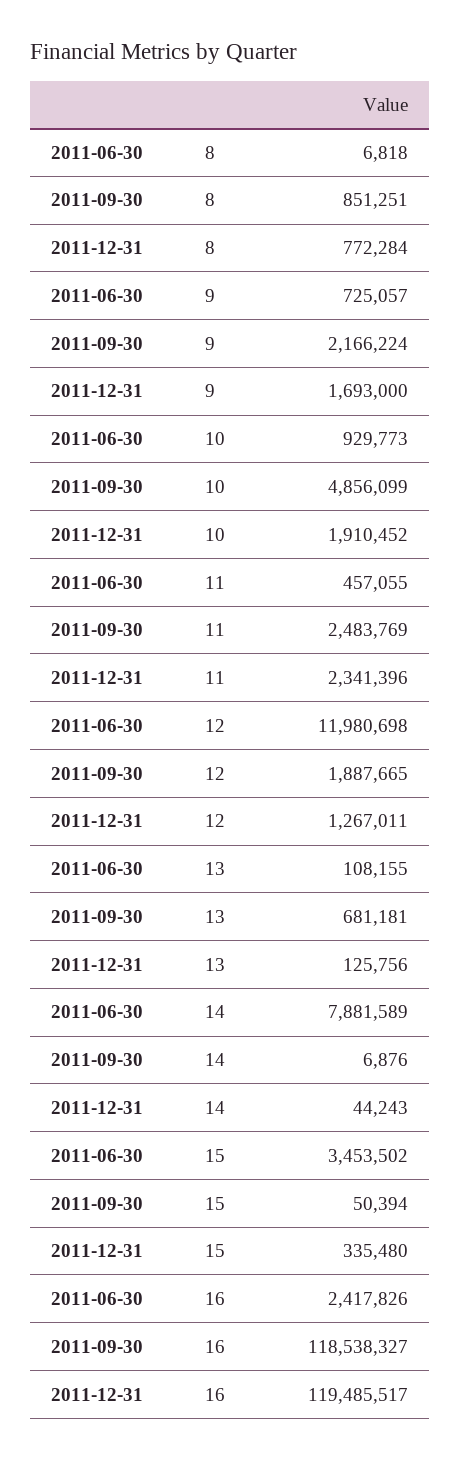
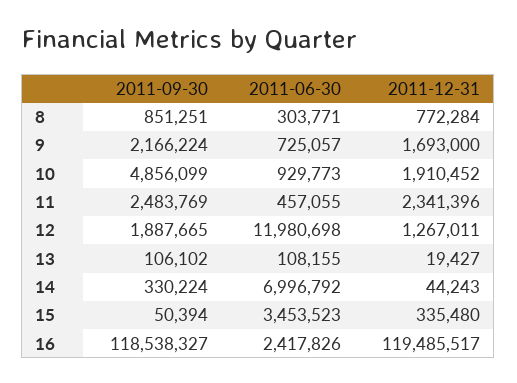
  {
    "2011-06-30": {
-     "8": 6818,
+     "8": 303771,
      "9": 725057,
      "10": 929773,
      "11": 457055,
      "12": 11980698,
      "13": 108155,
-     "14": 7881589,
+     "14": 6996792,
-     "15": 3453502,
+     "15": 3453523,
      "16": 2417826
    },
    "2011-09-30": {
      "8": 851251,
      "9": 2166224,
      "10": 4856099,
      "11": 2483769,
      "12": 1887665,
-     "13": 681181,
+     "13": 106102,
-     "14": 6876,
+     "14": 330224,
      "15": 50394,
      "16": 118538327
    },
    "2011-12-31": {
      "8": 772284,
      "9": 1693000,
      "10": 1910452,
      "11": 2341396,
      "12": 1267011,
-     "13": 125756,
+     "13": 19427,
      "14": 44243,
      "15": 335480,
      "16": 119485517
    }
  }

